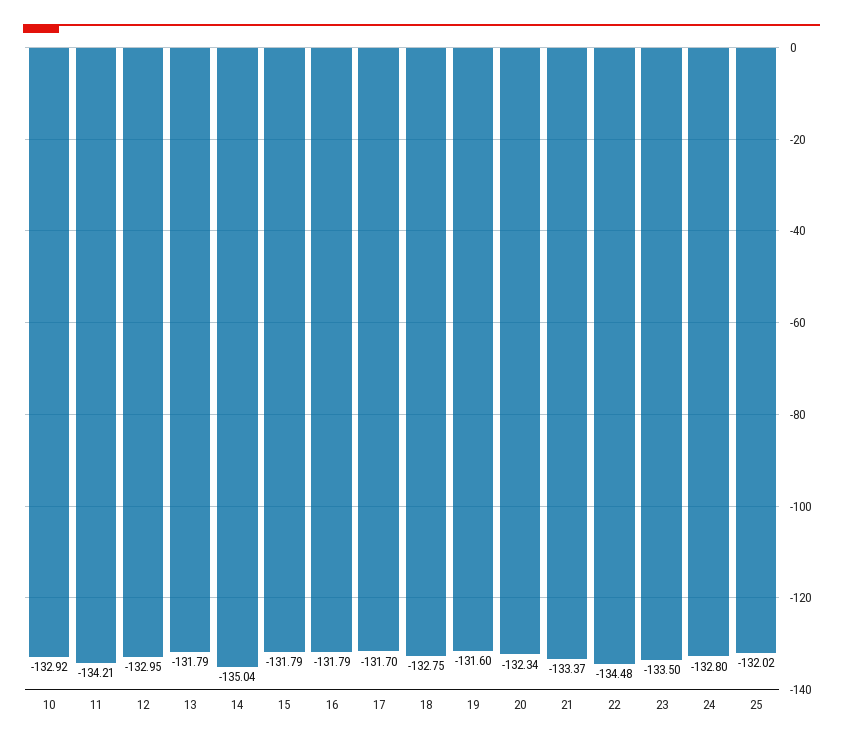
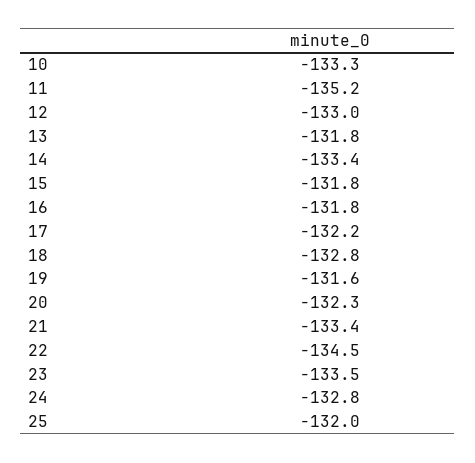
  {
-   "10": -132.92,
+   "10": -133.3,
-   "11": -134.21,
+   "11": -135.2,
    "12": -132.95,
    "13": -131.79,
-   "14": -135.04,
+   "14": -133.4,
    "15": -131.79,
    "16": -131.79,
-   "17": -131.7,
+   "17": -132.2,
    "18": -132.75,
    "19": -131.6,
    "20": -132.34,
    "21": -133.37,
    "22": -134.48,
    "23": -133.5,
    "24": -132.8,
    "25": -132.02
  }

